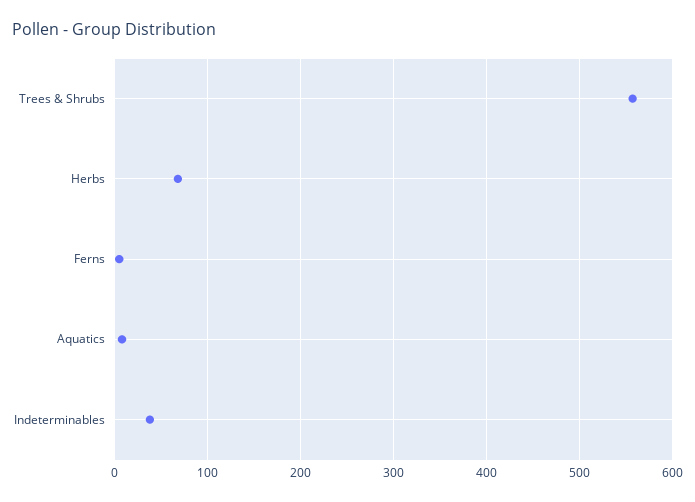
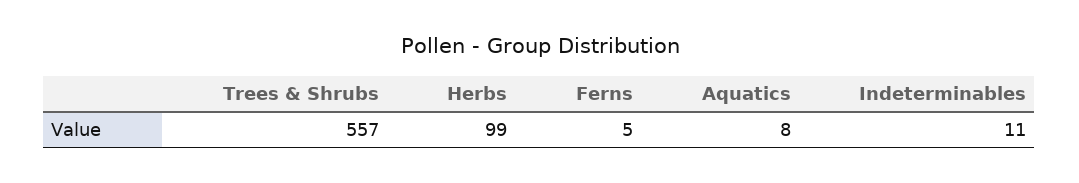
  {
    "Trees & Shrubs": 557,
-   "Herbs": 70,
+   "Herbs": 99,
    "Ferns": 5,
    "Aquatics": 8,
-   "Indeterminables": 40
+   "Indeterminables": 11
  }

